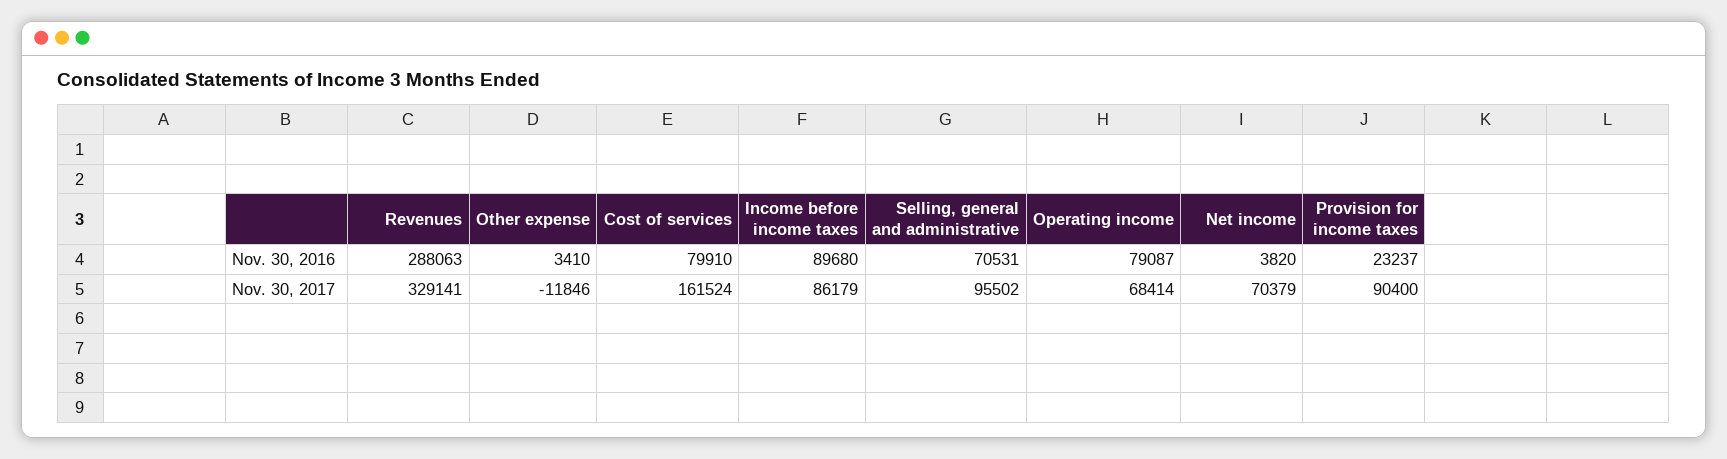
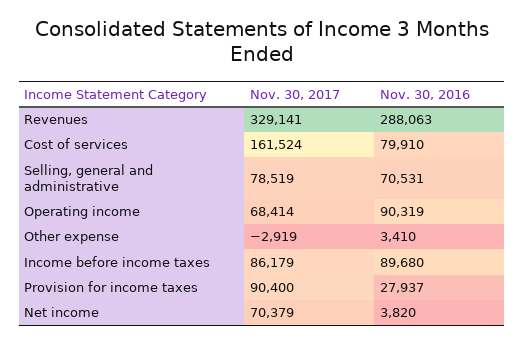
  {
    "Revenues": {
      "Nov. 30, 2016": 288063,
      "Nov. 30, 2017": 329141
    },
    "Other expense": {
      "Nov. 30, 2016": 3410,
-     "Nov. 30, 2017": -11846
+     "Nov. 30, 2017": -2919
    },
    "Cost of services": {
      "Nov. 30, 2016": 79910,
      "Nov. 30, 2017": 161524
    },
    "Income before income taxes": {
      "Nov. 30, 2016": 89680,
      "Nov. 30, 2017": 86179
    },
    "Selling, general and administrative": {
      "Nov. 30, 2016": 70531,
-     "Nov. 30, 2017": 95502
+     "Nov. 30, 2017": 78519
    },
    "Operating income": {
-     "Nov. 30, 2016": 79087,
+     "Nov. 30, 2016": 90319,
      "Nov. 30, 2017": 68414
    },
    "Net income": {
      "Nov. 30, 2016": 3820,
      "Nov. 30, 2017": 70379
    },
    "Provision for income taxes": {
-     "Nov. 30, 2016": 23237,
+     "Nov. 30, 2016": 27937,
      "Nov. 30, 2017": 90400
    }
  }

